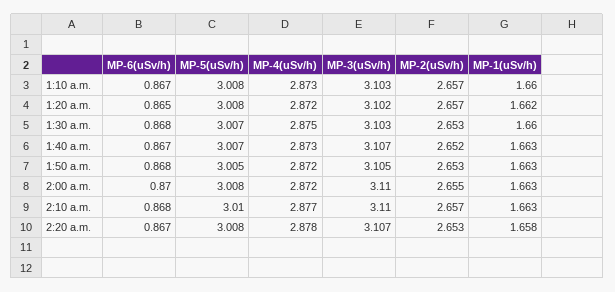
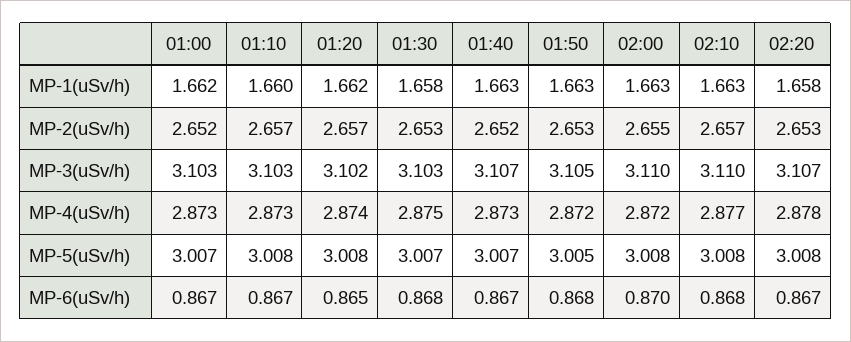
  {
    "MP-6(uSv/h)": {
      "1:10 a.m.": 0.867,
      "1:20 a.m.": 0.865,
      "1:30 a.m.": 0.868,
      "1:40 a.m.": 0.867,
      "1:50 a.m.": 0.868,
      "2:00 a.m.": 0.87,
      "2:10 a.m.": 0.868,
-     "2:20 a.m.": 0.867
+     "2:20 a.m.": 0.867,
+     "01:00": 0.867
    },
    "MP-5(uSv/h)": {
      "1:10 a.m.": 3.008,
      "1:20 a.m.": 3.008,
      "1:30 a.m.": 3.007,
      "1:40 a.m.": 3.007,
      "1:50 a.m.": 3.005,
      "2:00 a.m.": 3.008,
-     "2:10 a.m.": 3.01,
+     "2:10 a.m.": 3.008,
-     "2:20 a.m.": 3.008
+     "2:20 a.m.": 3.008,
+     "01:00": 3.007
    },
    "MP-4(uSv/h)": {
      "1:10 a.m.": 2.873,
-     "1:20 a.m.": 2.872,
+     "1:20 a.m.": 2.874,
      "1:30 a.m.": 2.875,
      "1:40 a.m.": 2.873,
      "1:50 a.m.": 2.872,
      "2:00 a.m.": 2.872,
      "2:10 a.m.": 2.877,
-     "2:20 a.m.": 2.878
+     "2:20 a.m.": 2.878,
+     "01:00": 2.873
    },
    "MP-3(uSv/h)": {
      "1:10 a.m.": 3.103,
      "1:20 a.m.": 3.102,
      "1:30 a.m.": 3.103,
      "1:40 a.m.": 3.107,
      "1:50 a.m.": 3.105,
      "2:00 a.m.": 3.11,
      "2:10 a.m.": 3.11,
-     "2:20 a.m.": 3.107
+     "2:20 a.m.": 3.107,
+     "01:00": 3.103
    },
    "MP-2(uSv/h)": {
      "1:10 a.m.": 2.657,
      "1:20 a.m.": 2.657,
      "1:30 a.m.": 2.653,
      "1:40 a.m.": 2.652,
      "1:50 a.m.": 2.653,
      "2:00 a.m.": 2.655,
      "2:10 a.m.": 2.657,
-     "2:20 a.m.": 2.653
+     "2:20 a.m.": 2.653,
+     "01:00": 2.652
    },
    "MP-1(uSv/h)": {
      "1:10 a.m.": 1.66,
      "1:20 a.m.": 1.662,
-     "1:30 a.m.": 1.66,
+     "1:30 a.m.": 1.658,
      "1:40 a.m.": 1.663,
      "1:50 a.m.": 1.663,
      "2:00 a.m.": 1.663,
      "2:10 a.m.": 1.663,
-     "2:20 a.m.": 1.658
+     "2:20 a.m.": 1.658,
+     "01:00": 1.662
    }
  }

